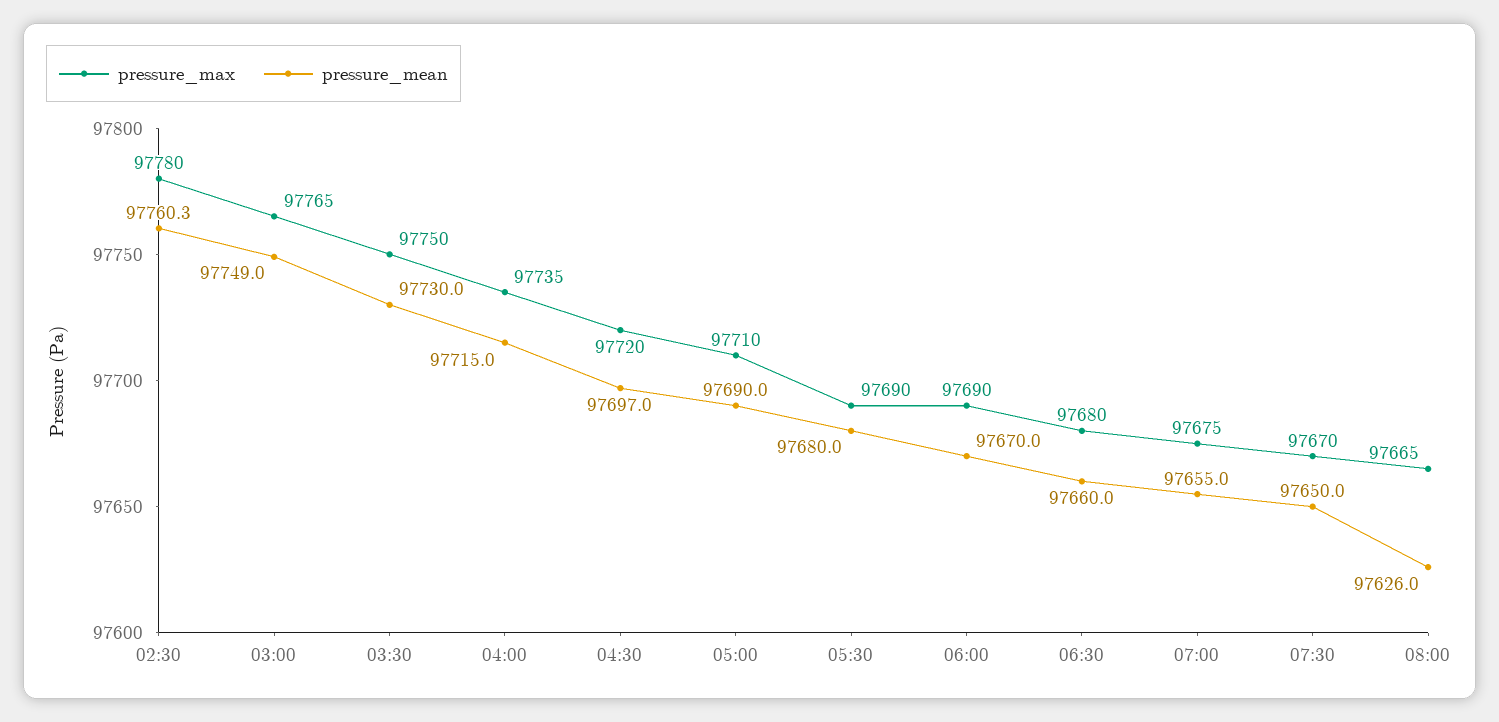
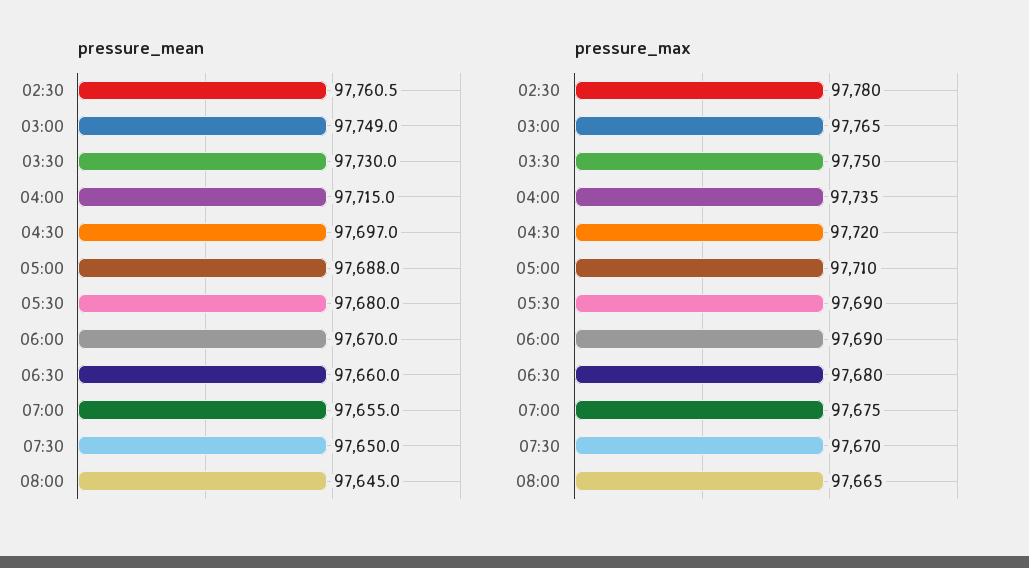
  {
    "pressure_max": {
      "02:30": 97780,
      "03:00": 97765,
      "03:30": 97750,
      "04:00": 97735,
      "04:30": 97720,
      "05:00": 97710,
      "05:30": 97690,
      "06:00": 97690,
      "06:30": 97680,
      "07:00": 97675,
      "07:30": 97670,
      "08:00": 97665
    },
    "pressure_mean": {
-     "02:30": 97760.3,
+     "02:30": 97760.5,
      "03:00": 97749,
      "03:30": 97730,
      "04:00": 97715,
      "04:30": 97697,
-     "05:00": 97690,
+     "05:00": 97688,
      "05:30": 97680,
      "06:00": 97670,
      "06:30": 97660,
      "07:00": 97655,
      "07:30": 97650,
-     "08:00": 97626
+     "08:00": 97645
    }
  }

